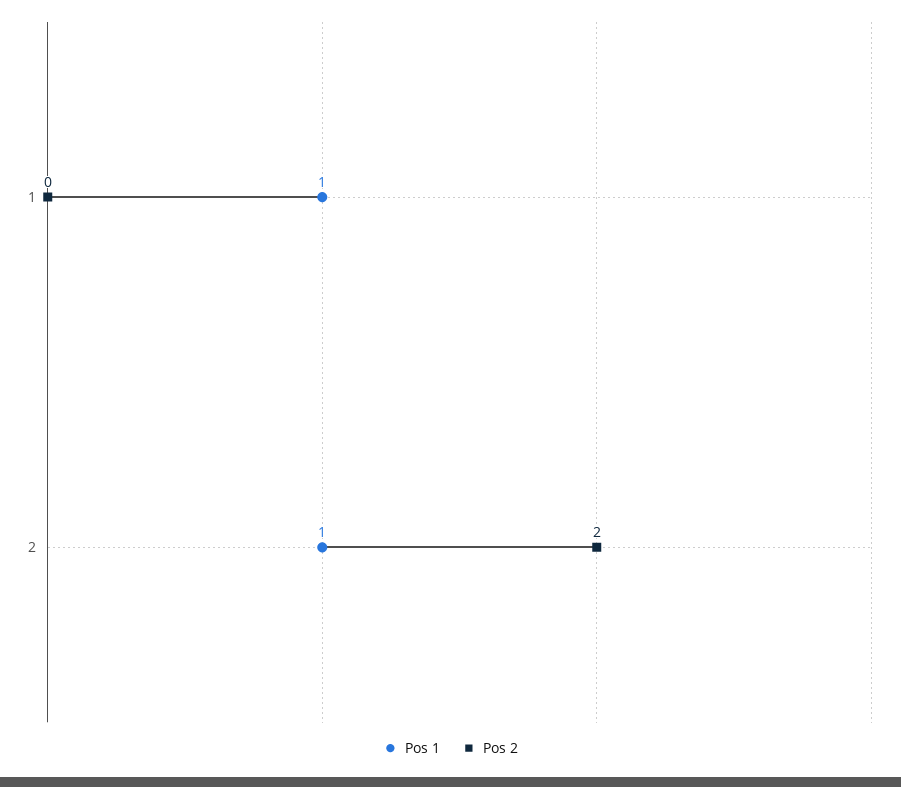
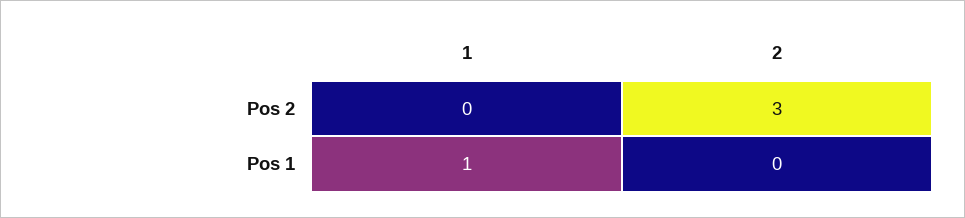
  {
    "Pos 1": {
      "1": 1,
-     "2": 1
+     "2": 0
    },
    "Pos 2": {
      "1": 0,
-     "2": 2
+     "2": 3
    }
  }

